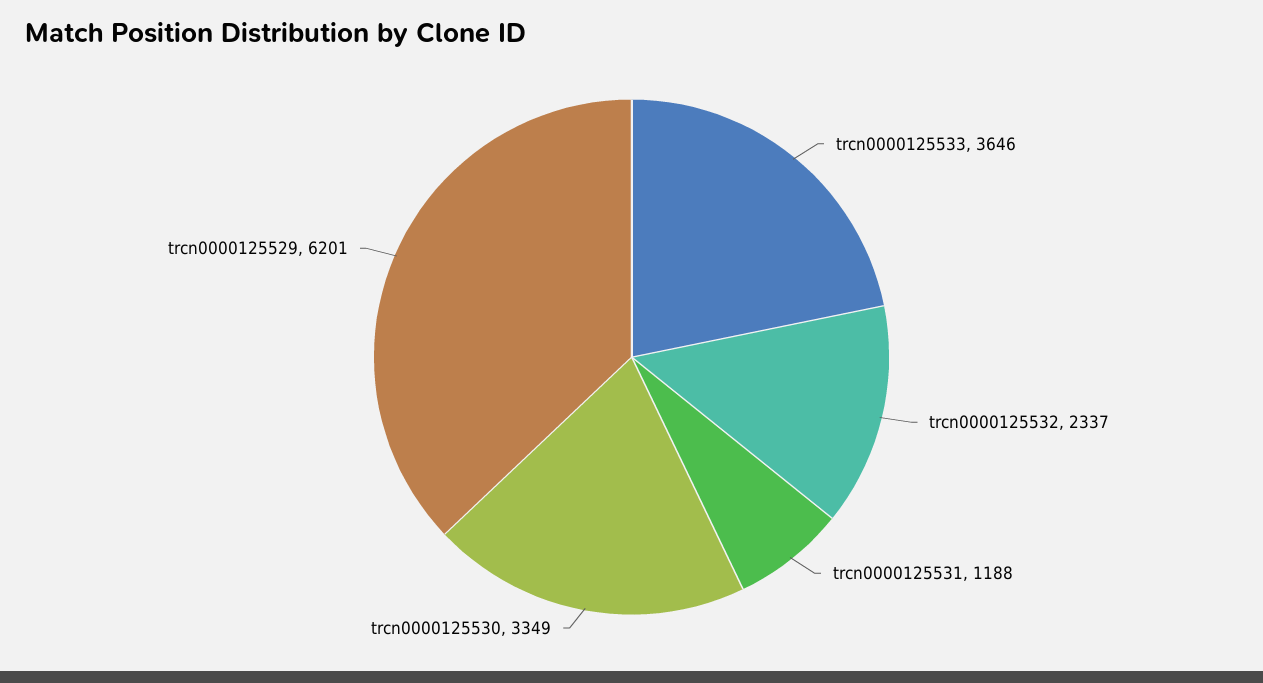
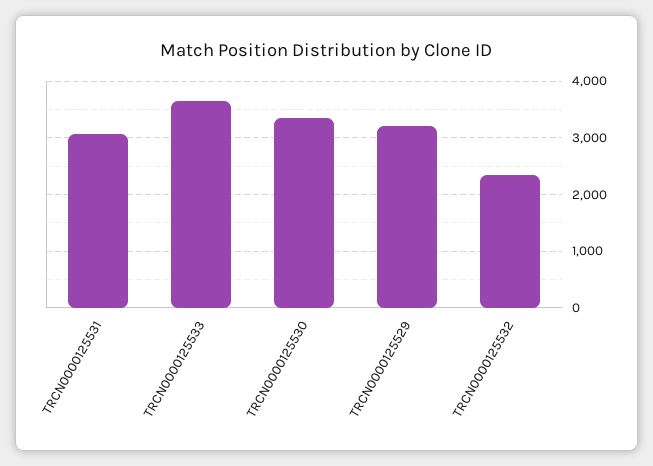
  {
    "trcn0000125533": 3646,
    "trcn0000125532": 2337,
-   "trcn0000125531": 1188,
+   "trcn0000125531": 3000,
    "trcn0000125530": 3349,
-   "trcn0000125529": 6201
+   "trcn0000125529": 3200
  }

